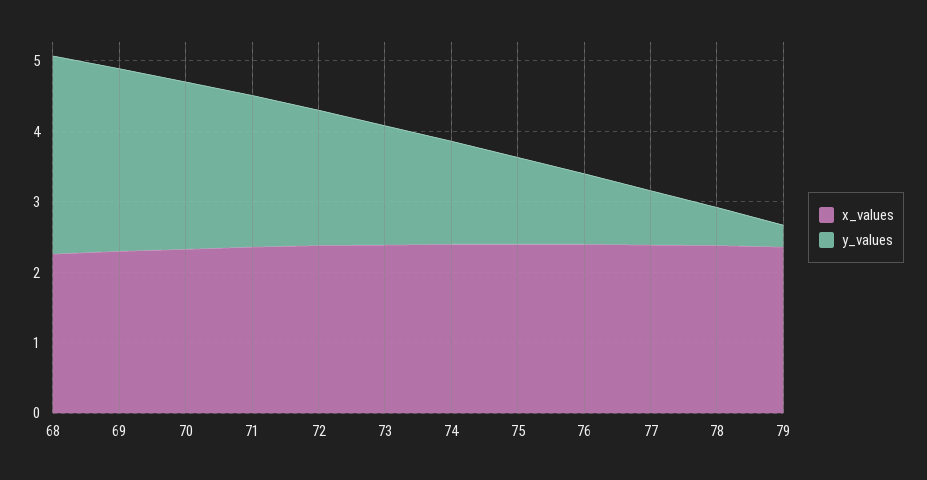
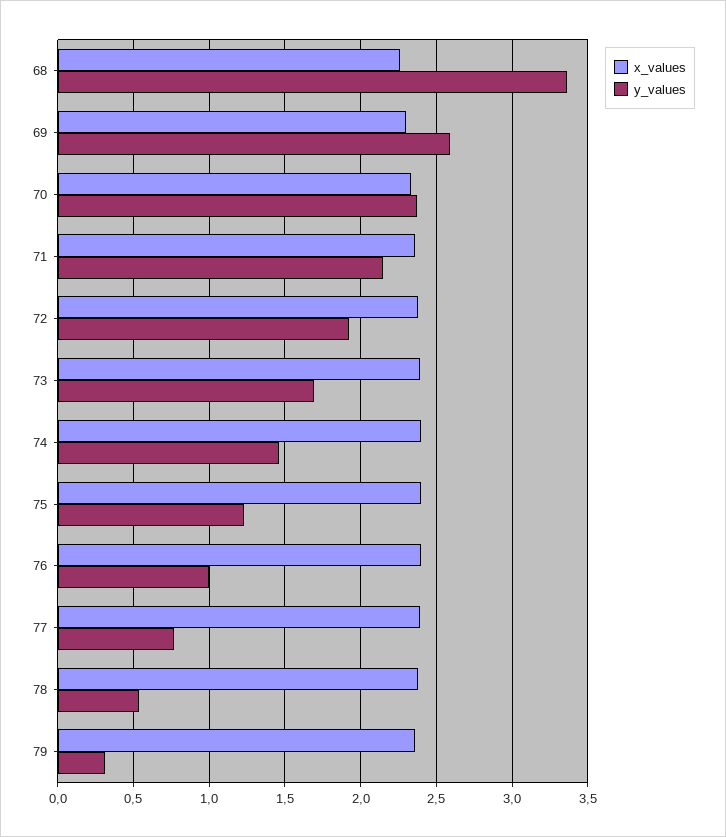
  {
    "x_values": {
      "68": 2.25,
      "69": 2.3,
      "70": 2.35,
      "71": 2.35,
      "72": 2.4,
      "73": 2.4,
      "74": 2.4,
      "75": 2.4,
      "76": 2.4,
      "77": 2.4,
      "78": 2.4,
      "79": 2.35
    },
    "y_values": {
-     "68": 2.8,
+     "68": 3.35,
      "69": 2.6,
      "70": 2.35,
      "71": 2.15,
      "72": 1.9,
      "73": 1.7,
      "74": 1.45,
      "75": 1.25,
      "76": 1,
      "77": 0.75,
      "78": 0.55,
      "79": 0.3
    }
  }

